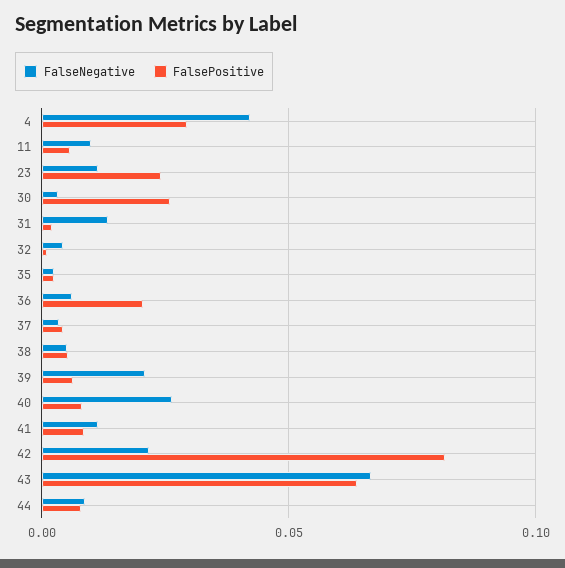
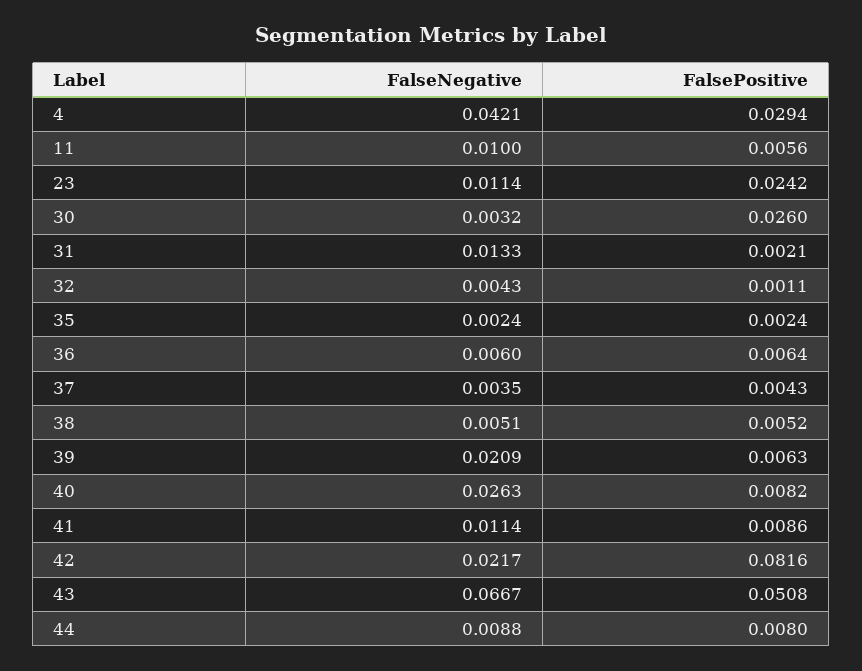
  {
    "FalseNegative": {
      "4": 0.0421,
      "11": 0.01,
      "23": 0.0114,
      "30": 0.0032,
      "31": 0.0133,
      "32": 0.0043,
      "35": 0.0024,
      "36": 0.006,
      "37": 0.0035,
      "38": 0.0051,
      "39": 0.0209,
      "40": 0.0263,
      "41": 0.0114,
      "42": 0.0217,
      "43": 0.0667,
      "44": 0.0088
    },
    "FalsePositive": {
      "4": 0.0294,
      "11": 0.0056,
      "23": 0.0242,
      "30": 0.026,
      "31": 0.0021,
      "32": 0.0011,
      "35": 0.0024,
-     "36": 0.02,
+     "36": 0.0064,
      "37": 0.0043,
      "38": 0.0052,
      "39": 0.0063,
      "40": 0.0082,
      "41": 0.0086,
      "42": 0.0816,
-     "43": 0.065,
+     "43": 0.0508,
      "44": 0.008
    }
  }

